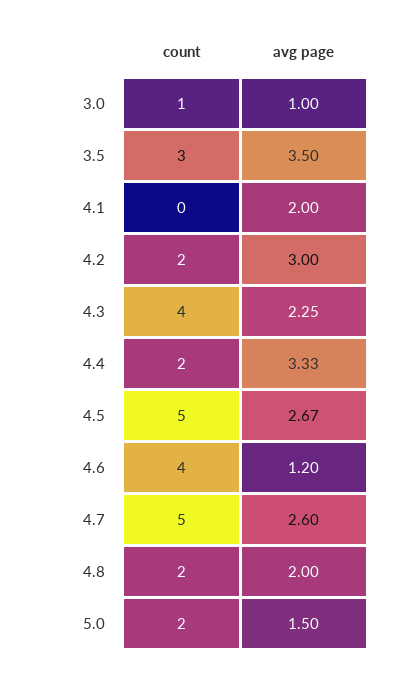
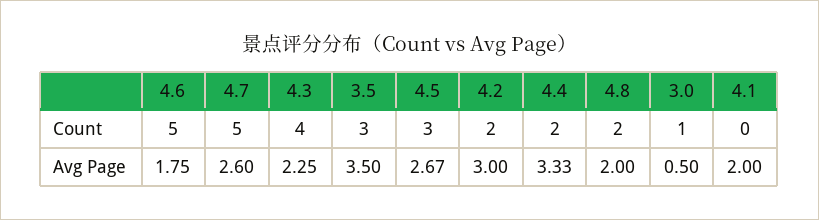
  {
    "count": {
      "3.0": 1,
      "3.5": 3,
      "4.1": 0,
      "4.2": 2,
      "4.3": 4,
      "4.4": 2,
-     "4.5": 5,
+     "4.5": 3,
-     "4.6": 4,
+     "4.6": 5,
      "4.7": 5,
-     "4.8": 2,
+     "4.8": 2
-     "5.0": 2
    },
    "avg page": {
-     "3.0": 1,
+     "3.0": 0.5,
      "3.5": 3.5,
      "4.1": 2,
      "4.2": 3,
      "4.3": 2.25,
      "4.4": 3.33,
      "4.5": 2.67,
-     "4.6": 1.2,
+     "4.6": 1.75,
      "4.7": 2.6,
-     "4.8": 2,
+     "4.8": 2
-     "5.0": 1.5
    }
  }

